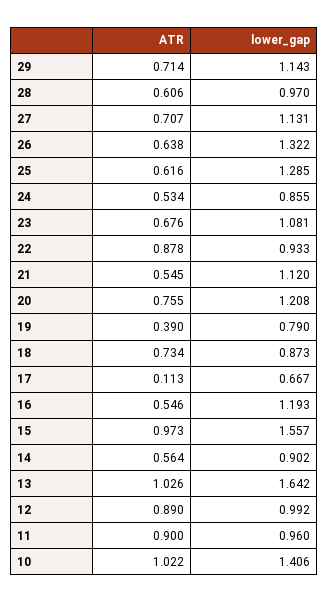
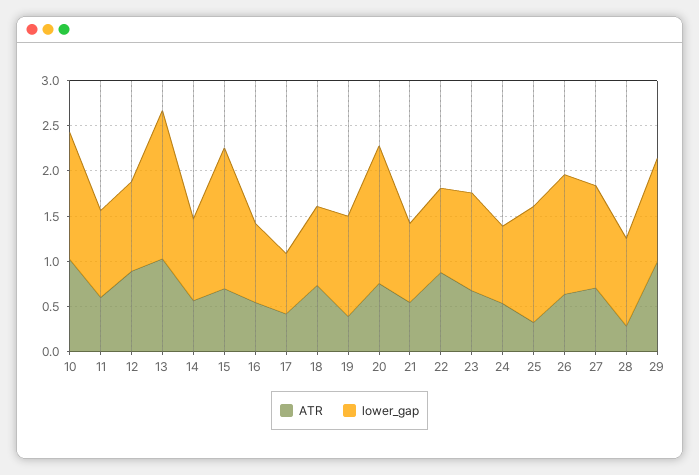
  {
    "ATR": {
-     "29": 0.714,
+     "29": 1,
-     "28": 0.606,
+     "28": 0.3,
      "27": 0.707,
      "26": 0.638,
-     "25": 0.616,
+     "25": 0.3,
      "24": 0.534,
      "23": 0.676,
      "22": 0.878,
      "21": 0.545,
      "20": 0.755,
      "19": 0.39,
      "18": 0.734,
-     "17": 0.113,
+     "17": 0.4,
      "16": 0.546,
-     "15": 0.973,
+     "15": 0.7,
      "14": 0.564,
      "13": 1.026,
      "12": 0.89,
-     "11": 0.9,
+     "11": 0.6,
      "10": 1.022
    },
    "lower_gap": {
      "29": 1.143,
      "28": 0.97,
      "27": 1.131,
      "26": 1.322,
      "25": 1.285,
      "24": 0.855,
      "23": 1.081,
      "22": 0.933,
-     "21": 1.12,
+     "21": 0.9,
-     "20": 1.208,
+     "20": 1.5,
-     "19": 0.79,
+     "19": 1.1,
      "18": 0.873,
      "17": 0.667,
-     "16": 1.193,
+     "16": 0.9,
      "15": 1.557,
      "14": 0.902,
      "13": 1.642,
      "12": 0.992,
      "11": 0.96,
      "10": 1.406
    }
  }

